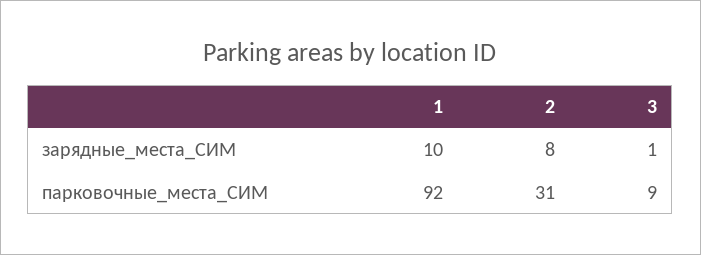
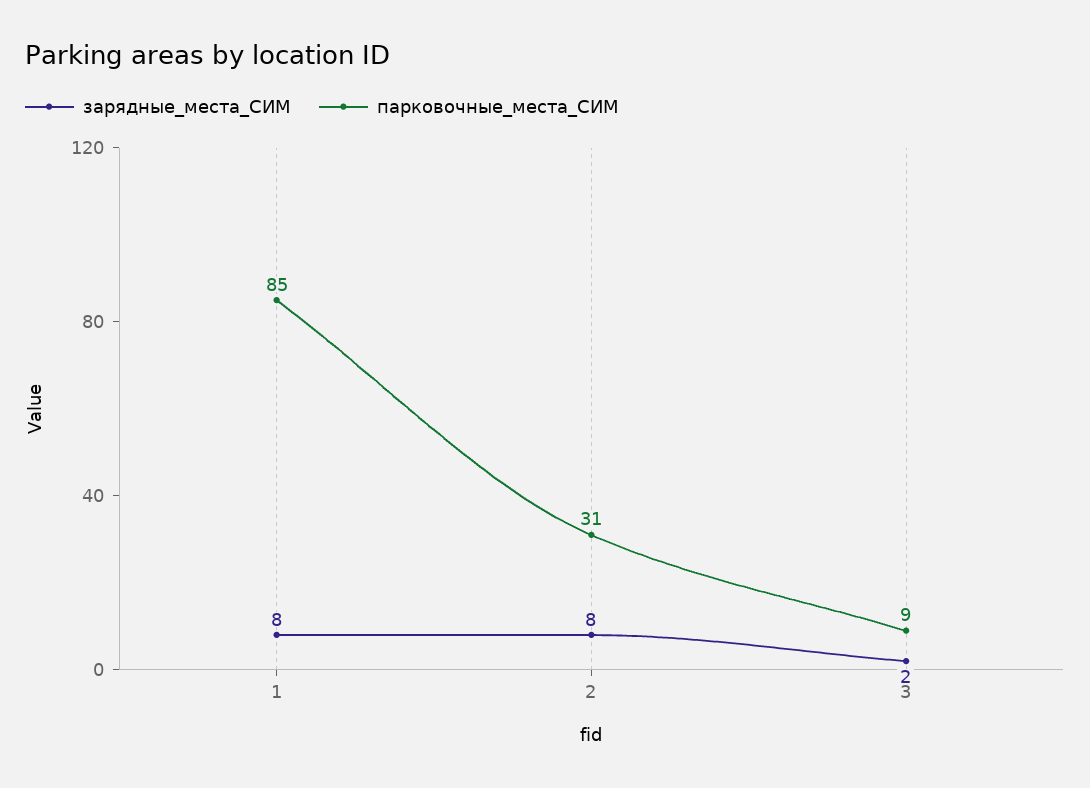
  {
    "зарядные_места_СИМ": {
-     "1": 10,
+     "1": 8,
      "2": 8,
-     "3": 1
+     "3": 2
    },
    "парковочные_места_СИМ": {
-     "1": 92,
+     "1": 85,
      "2": 31,
      "3": 9
    }
  }

